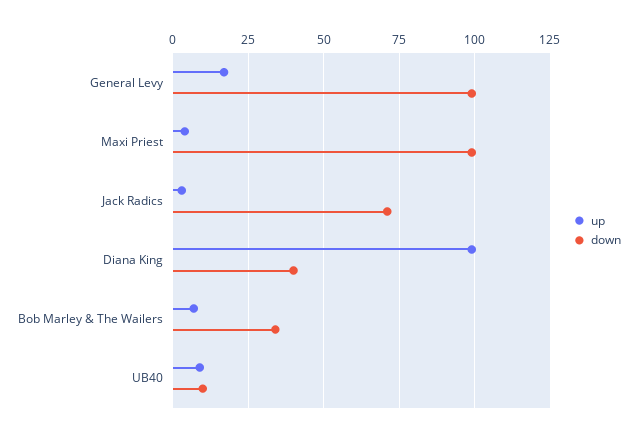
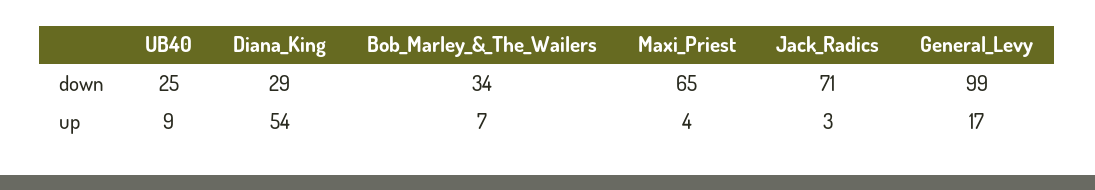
  {
    "up": {
      "General Levy": 17,
      "Maxi Priest": 4,
      "Jack Radics": 3,
-     "Diana King": 100,
+     "Diana King": 54,
      "Bob Marley & The Wailers": 7,
      "UB40": 9
    },
    "down": {
      "General Levy": 99,
-     "Maxi Priest": 100,
+     "Maxi Priest": 65,
      "Jack Radics": 71,
-     "Diana King": 40,
+     "Diana King": 29,
      "Bob Marley & The Wailers": 34,
-     "UB40": 10
+     "UB40": 25
    }
  }

